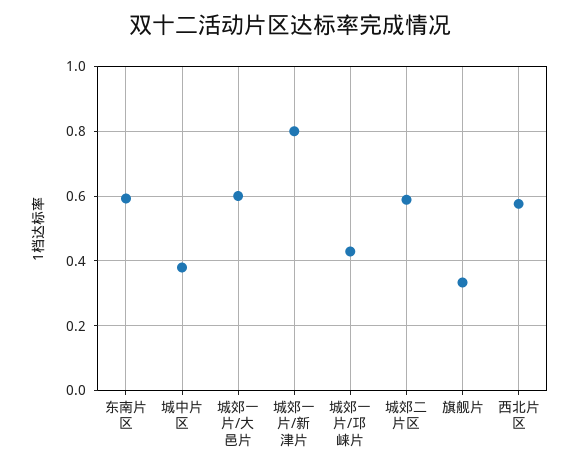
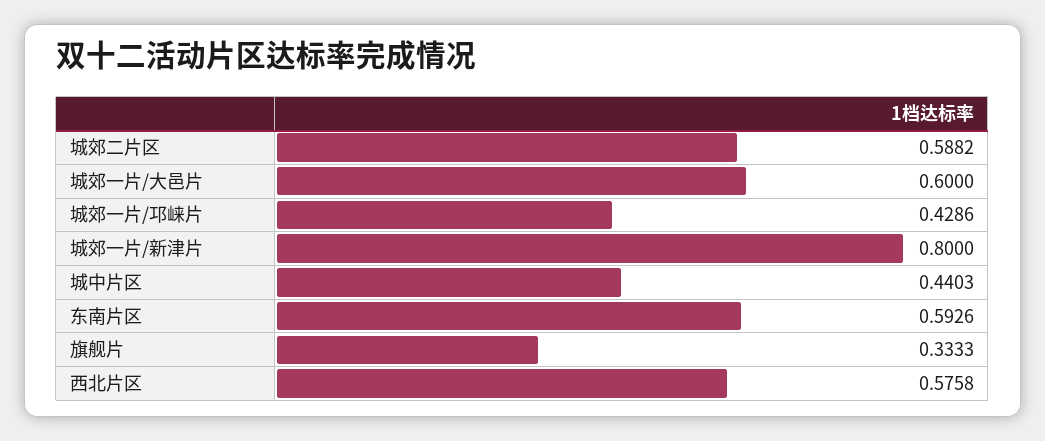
  {
    "东南片区": 0.5926,
-   "城中片区": 0.38,
+   "城中片区": 0.4403,
    "城郊一片/大邑片": 0.6,
    "城郊一片/新津片": 0.8,
    "城郊一片/邛崃片": 0.4286,
    "城郊二片区": 0.5882,
    "旗舰片": 0.3333,
    "西北片区": 0.5758
  }

